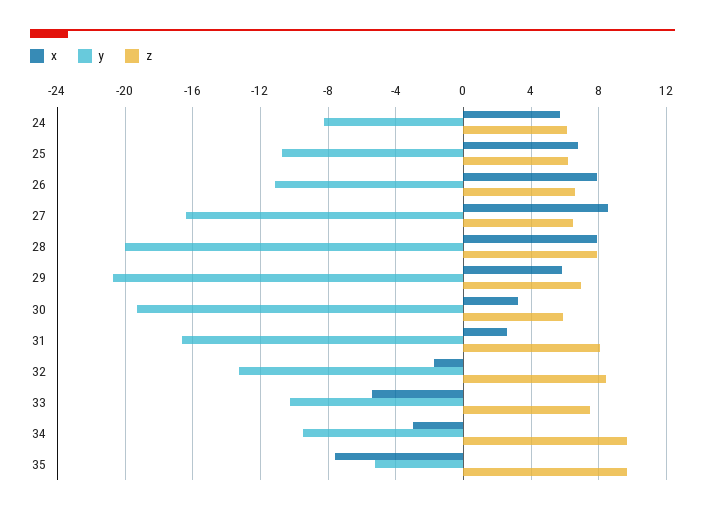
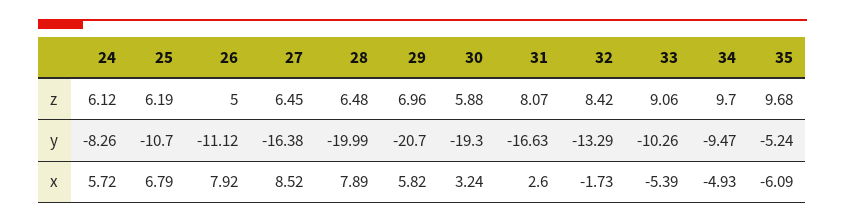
  {
    "x": {
      "24": 5.72,
      "25": 6.79,
      "26": 7.92,
      "27": 8.52,
      "28": 7.89,
      "29": 5.82,
      "30": 3.24,
      "31": 2.6,
      "32": -1.73,
      "33": -5.39,
-     "34": -3,
+     "34": -4.93,
-     "35": -7.5
+     "35": -6.09
    },
    "y": {
      "24": -8.26,
      "25": -10.7,
      "26": -11.12,
      "27": -16.38,
      "28": -19.99,
      "29": -20.7,
      "30": -19.3,
      "31": -16.63,
      "32": -13.29,
      "33": -10.26,
      "34": -9.47,
      "35": -5.24
    },
    "z": {
      "24": 6.12,
      "25": 6.19,
-     "26": 6.5,
+     "26": 5,
      "27": 6.45,
-     "28": 8,
+     "28": 6.48,
      "29": 6.96,
      "30": 5.88,
      "31": 8.07,
      "32": 8.42,
-     "33": 7.5,
+     "33": 9.06,
      "34": 9.7,
      "35": 9.68
    }
  }

